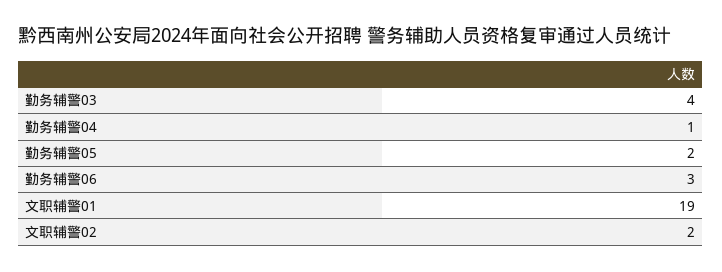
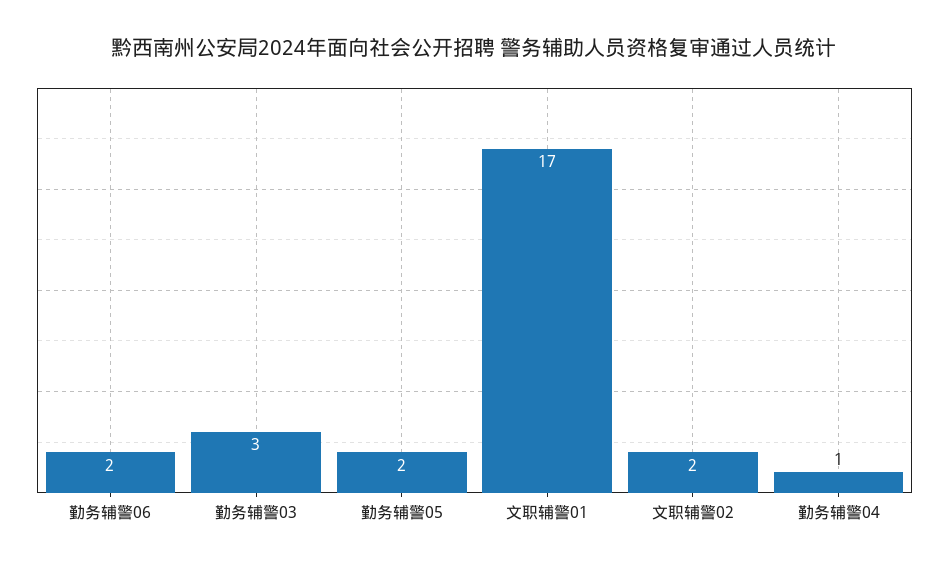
  {
-   "勤务辅警03": 4,
+   "勤务辅警03": 3,
    "勤务辅警04": 1,
    "勤务辅警05": 2,
-   "勤务辅警06": 3,
+   "勤务辅警06": 2,
-   "文职辅警01": 19,
+   "文职辅警01": 17,
    "文职辅警02": 2
  }

